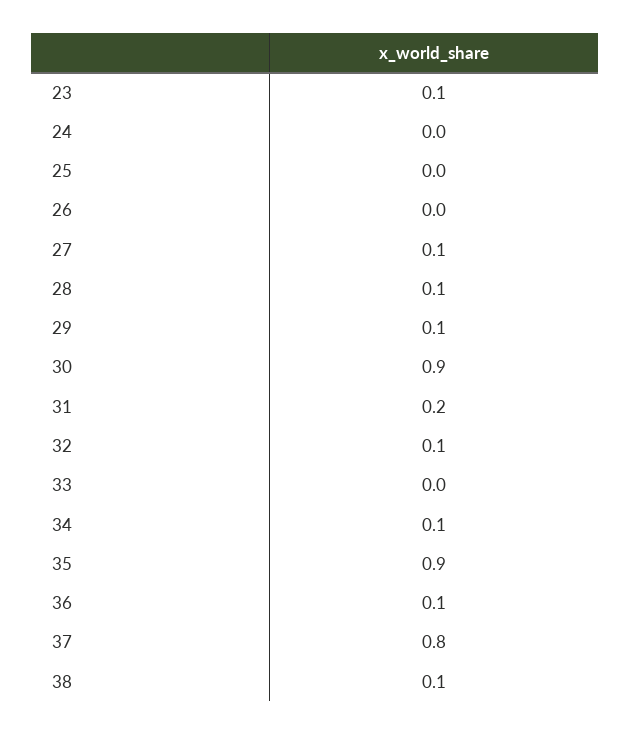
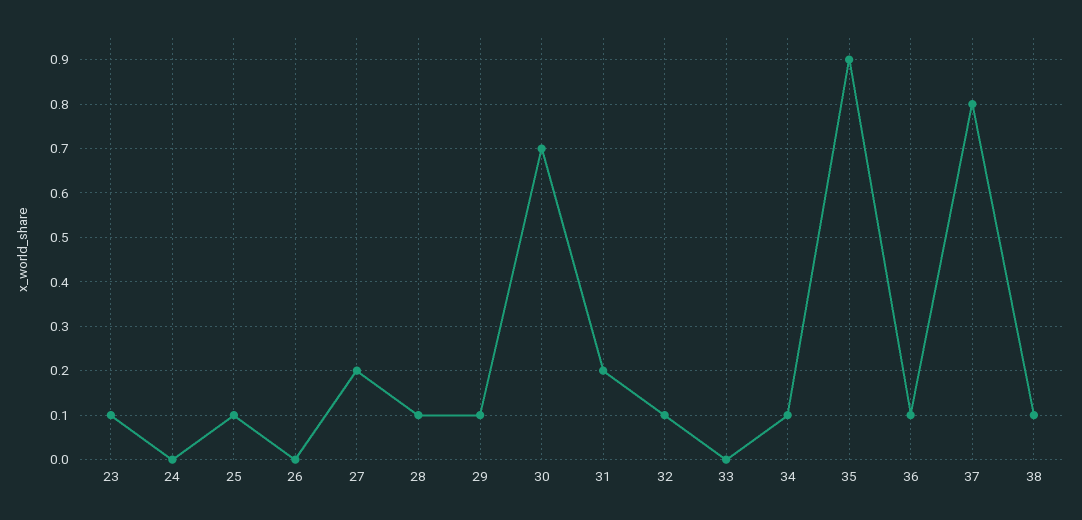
  {
    "23": 0.1,
    "24": 0,
-   "25": 0,
+   "25": 0.1,
    "26": 0,
-   "27": 0.1,
+   "27": 0.2,
    "28": 0.1,
    "29": 0.1,
-   "30": 0.9,
+   "30": 0.7,
    "31": 0.2,
    "32": 0.1,
    "33": 0,
    "34": 0.1,
    "35": 0.9,
    "36": 0.1,
    "37": 0.8,
    "38": 0.1
  }

